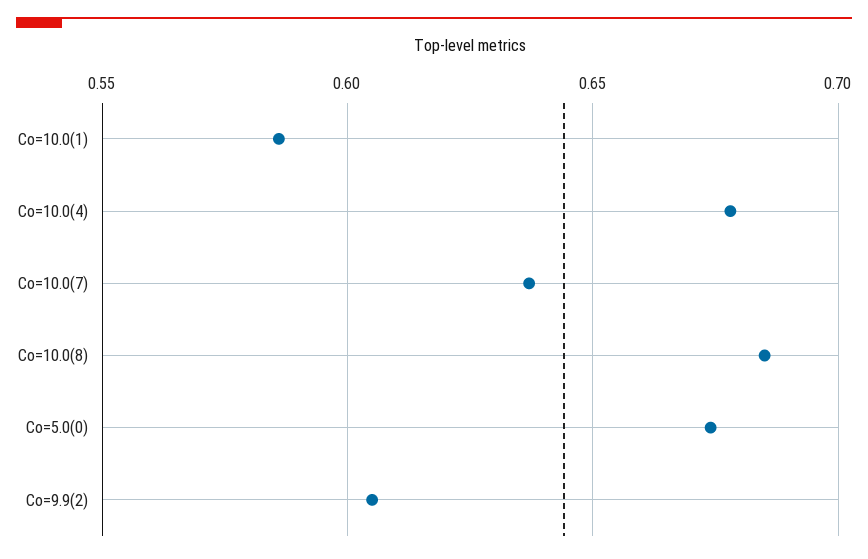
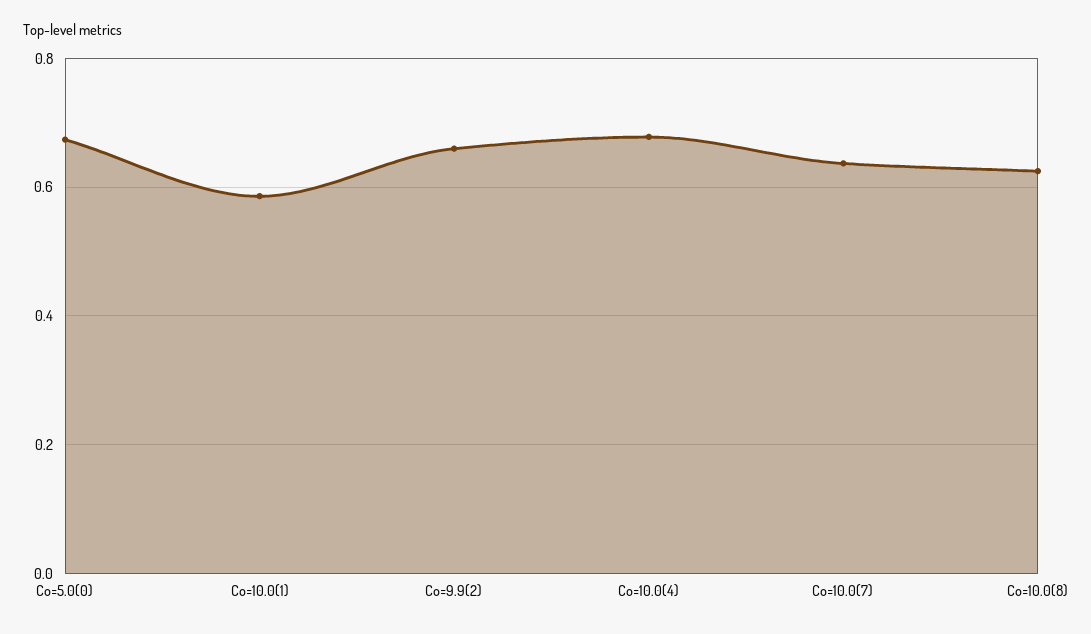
  {
    "Co=10.0(1)": 0.585,
    "Co=10.0(4)": 0.68,
    "Co=10.0(7)": 0.635,
-   "Co=10.0(8)": 0.685,
+   "Co=10.0(8)": 0.62,
    "Co=5.0(0)": 0.675,
-   "Co=9.9(2)": 0.605
+   "Co=9.9(2)": 0.66
  }

